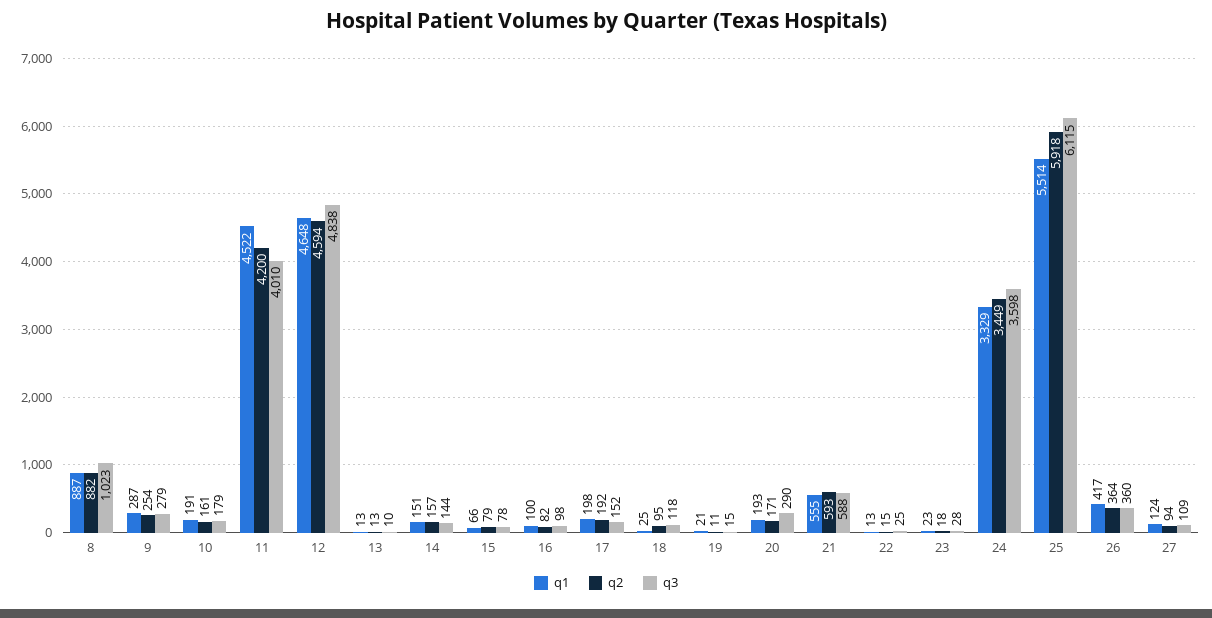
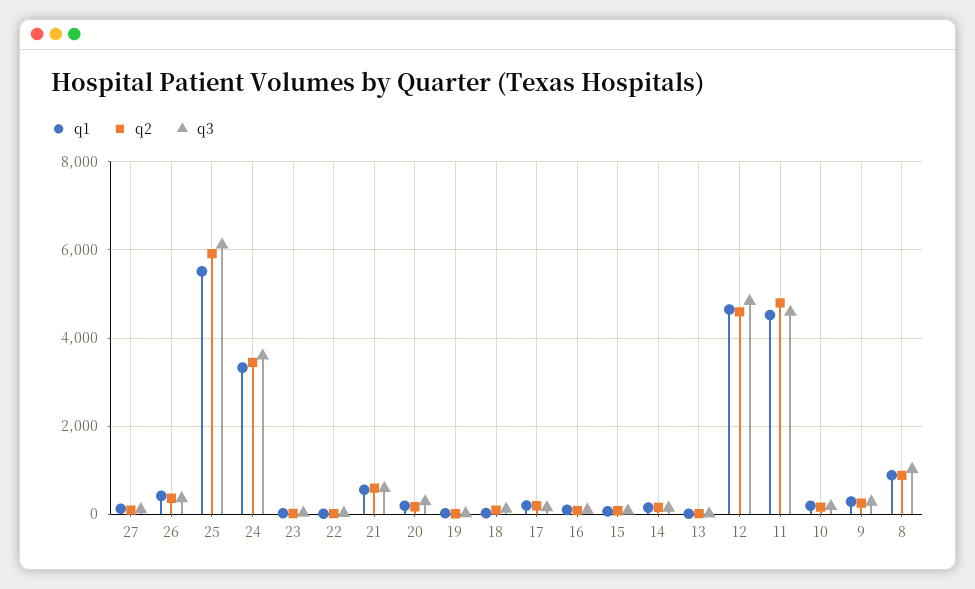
  {
    "q1": {
      "8": 887,
      "9": 287,
      "10": 191,
      "11": 4522,
      "12": 4648,
      "13": 13,
      "14": 151,
      "15": 66,
      "16": 100,
      "17": 198,
      "18": 25,
      "19": 21,
      "20": 193,
      "21": 555,
      "22": 13,
      "23": 23,
      "24": 3329,
      "25": 5514,
      "26": 417,
      "27": 124
    },
    "q2": {
      "8": 882,
      "9": 254,
      "10": 161,
-     "11": 4200,
+     "11": 4800,
      "12": 4594,
      "13": 13,
      "14": 157,
      "15": 79,
      "16": 82,
      "17": 192,
      "18": 95,
      "19": 11,
      "20": 171,
      "21": 593,
      "22": 15,
      "23": 18,
      "24": 3449,
      "25": 5918,
      "26": 364,
      "27": 94
    },
    "q3": {
      "8": 1023,
      "9": 279,
      "10": 179,
-     "11": 4010,
+     "11": 4600,
      "12": 4838,
      "13": 10,
      "14": 144,
      "15": 78,
      "16": 98,
      "17": 152,
      "18": 118,
      "19": 15,
      "20": 290,
      "21": 588,
      "22": 25,
      "23": 28,
      "24": 3598,
      "25": 6115,
      "26": 360,
      "27": 109
    }
  }

